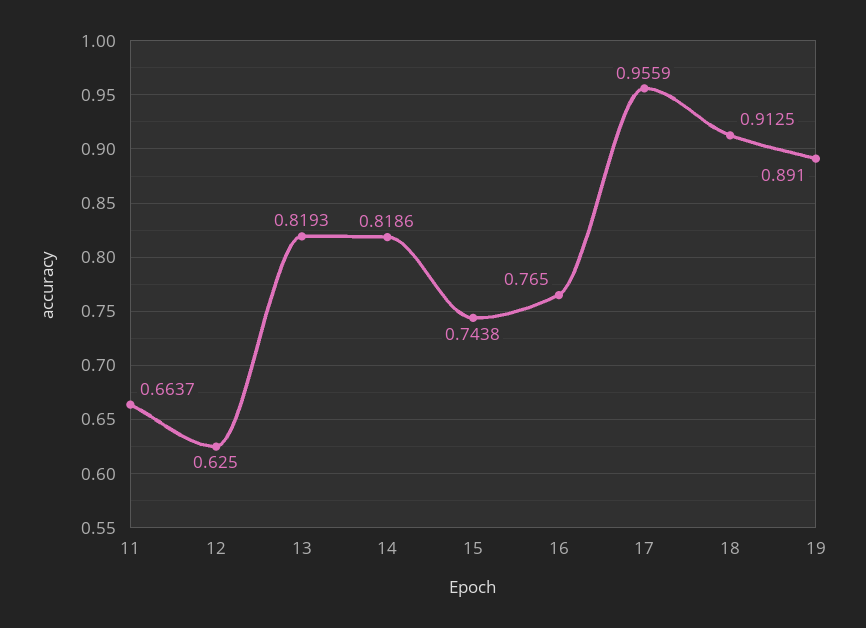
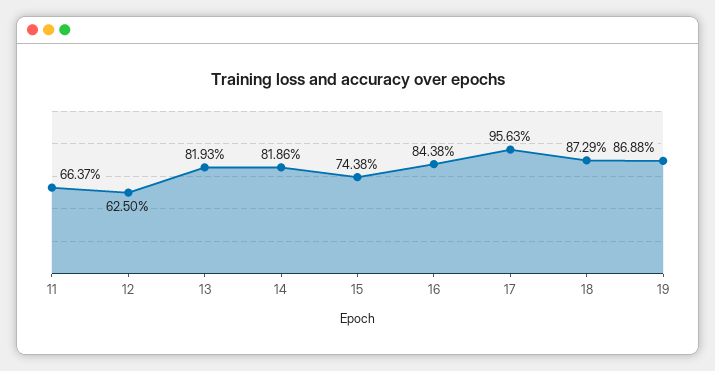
  {
    "11": 0.6637,
    "12": 0.625,
    "13": 0.8193,
    "14": 0.8186,
    "15": 0.7438,
-   "16": 0.765,
+   "16": 0.8438,
-   "17": 0.9559,
+   "17": 0.9563,
-   "18": 0.9125,
+   "18": 0.8729,
-   "19": 0.891
+   "19": 0.8688
  }

